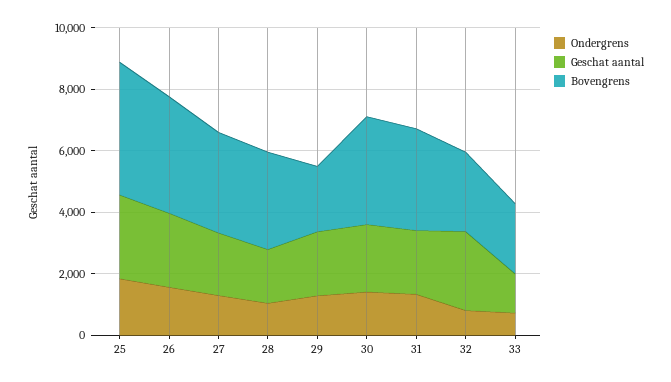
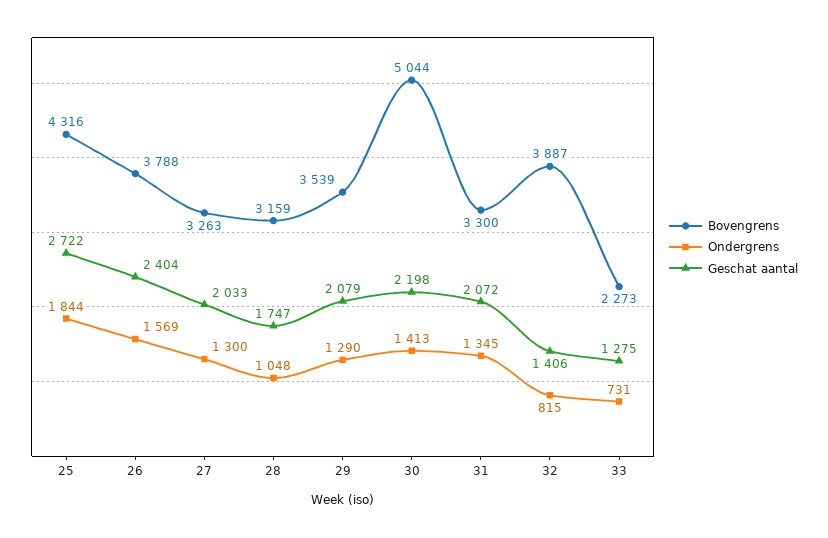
  {
    "Ondergrens": {
      "25": 1844,
      "26": 1569,
      "27": 1300,
      "28": 1048,
      "29": 1290,
      "30": 1413,
      "31": 1345,
      "32": 815,
      "33": 731
    },
    "Geschat aantal": {
      "25": 2722,
      "26": 2404,
      "27": 2033,
      "28": 1747,
      "29": 2079,
      "30": 2198,
      "31": 2072,
-     "32": 2500,
+     "32": 1406,
      "33": 1275
    },
    "Bovengrens": {
      "25": 4316,
      "26": 3788,
      "27": 3263,
      "28": 3159,
-     "29": 2000,
+     "29": 3539,
-     "30": 3500,
+     "30": 5044,
      "31": 3300,
-     "32": 2500,
+     "32": 3887,
      "33": 2273
    }
  }

